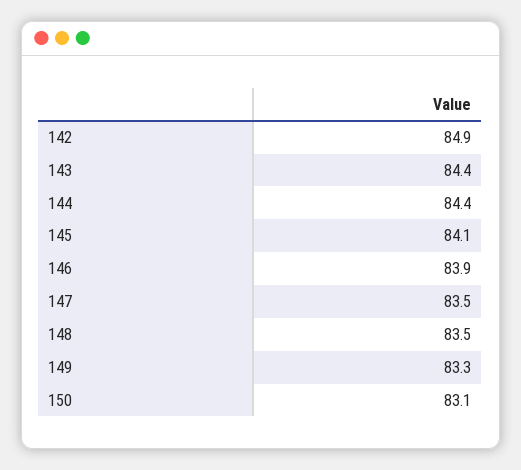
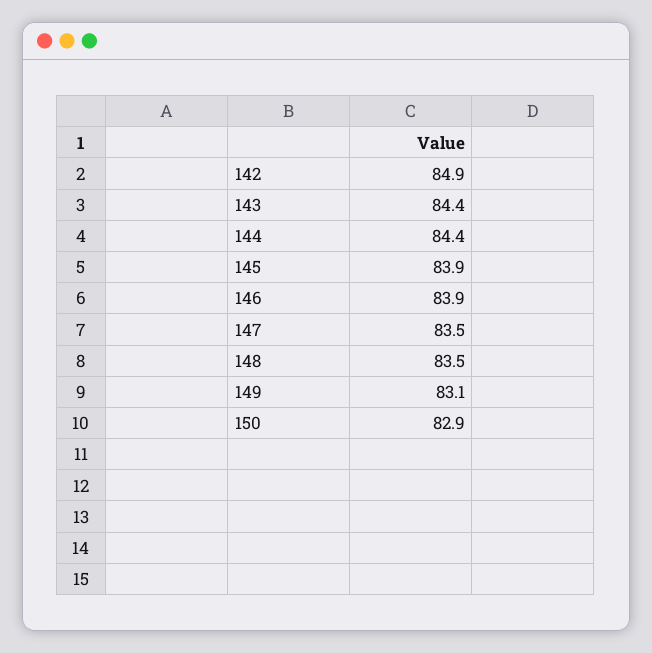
  {
    "142": 84.9,
    "143": 84.4,
    "144": 84.4,
-   "145": 84.1,
+   "145": 83.9,
    "146": 83.9,
    "147": 83.5,
    "148": 83.5,
-   "149": 83.3,
+   "149": 83.1,
-   "150": 83.1
+   "150": 82.9
  }

